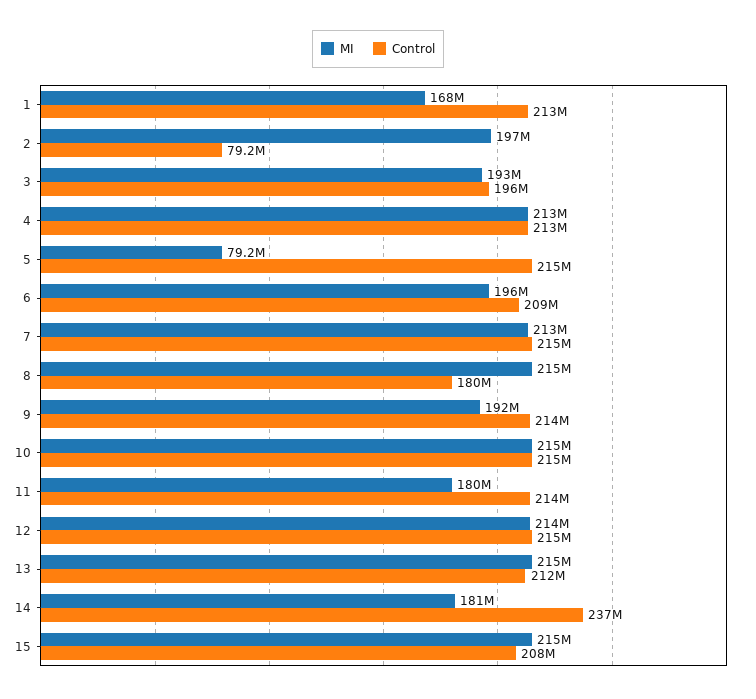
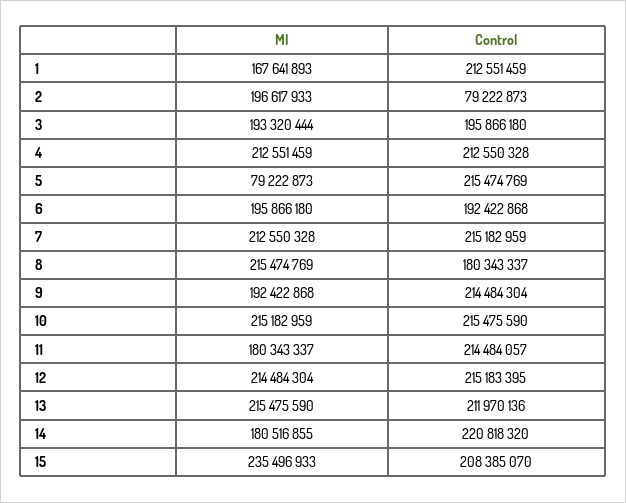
  {
    "MI": {
      "1": 167641893,
      "2": 196617933,
      "3": 193320444,
      "4": 212551459,
      "5": 79222873,
      "6": 195866180,
      "7": 212550328,
      "8": 215474769,
      "9": 192422868,
      "10": 215182959,
      "11": 180343337,
      "12": 214484304,
      "13": 215475590,
      "14": 180516855,
-     "15": 215000000
+     "15": 235496933
    },
    "Control": {
      "1": 212551459,
      "2": 79222873,
      "3": 195866180,
      "4": 212550328,
      "5": 215474769,
-     "6": 209000000,
+     "6": 192422868,
      "7": 215182959,
      "8": 180343337,
      "9": 214484304,
      "10": 215475590,
      "11": 214484057,
      "12": 215183395,
      "13": 211970136,
-     "14": 237000000,
+     "14": 220818320,
      "15": 208385070
    }
  }

